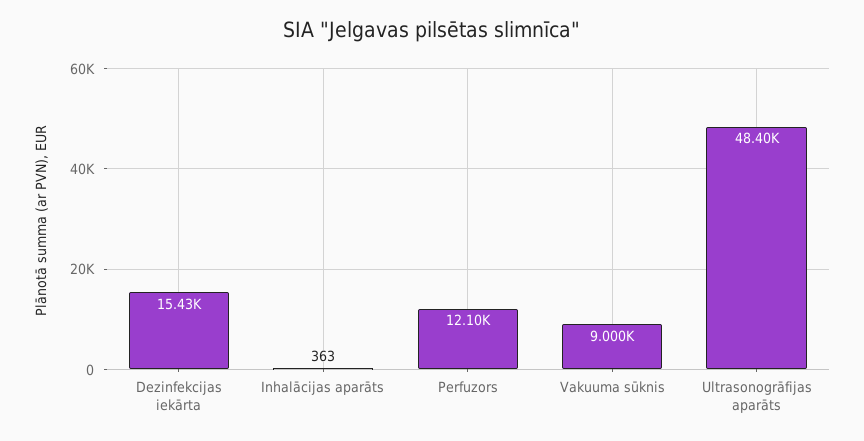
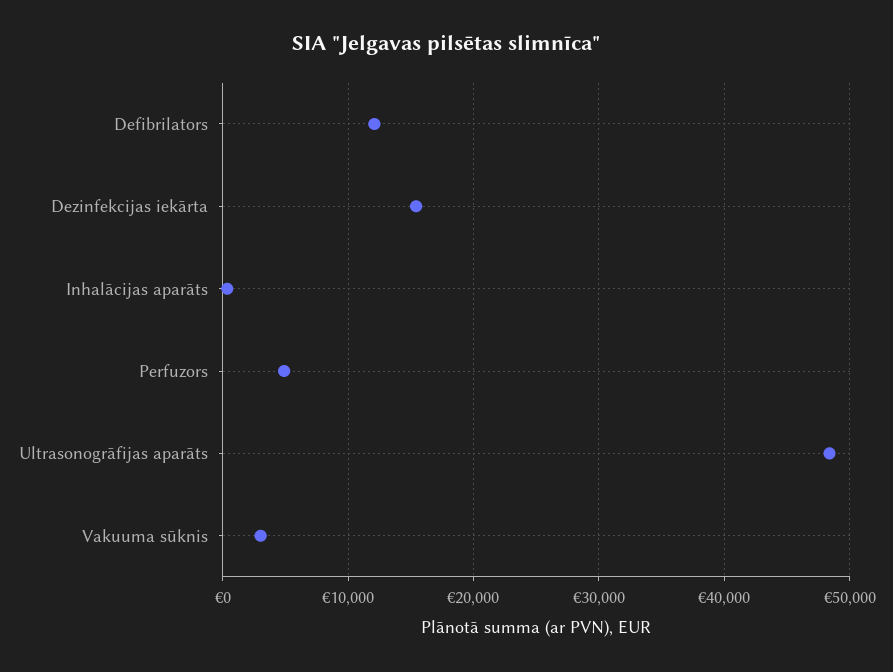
  {
    "Dezinfekcijas iekārta": 15430,
    "Inhalācijas aparāts": 363,
-   "Perfuzors": 12100,
+   "Perfuzors": 5000,
-   "Vakuuma sūknis": 9000,
+   "Vakuuma sūknis": 3000,
-   "Ultrasonogrāfijas aparāts": 48400
+   "Ultrasonogrāfijas aparāts": 48400,
+   "Defibrilators": 12000
  }

